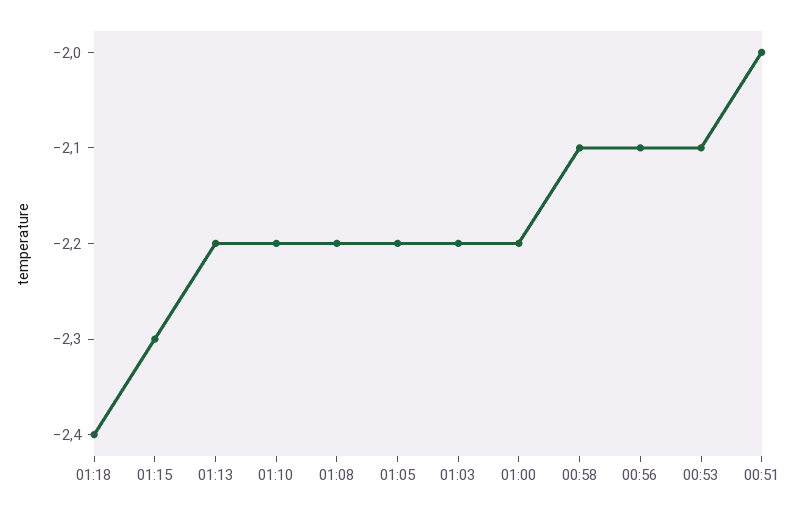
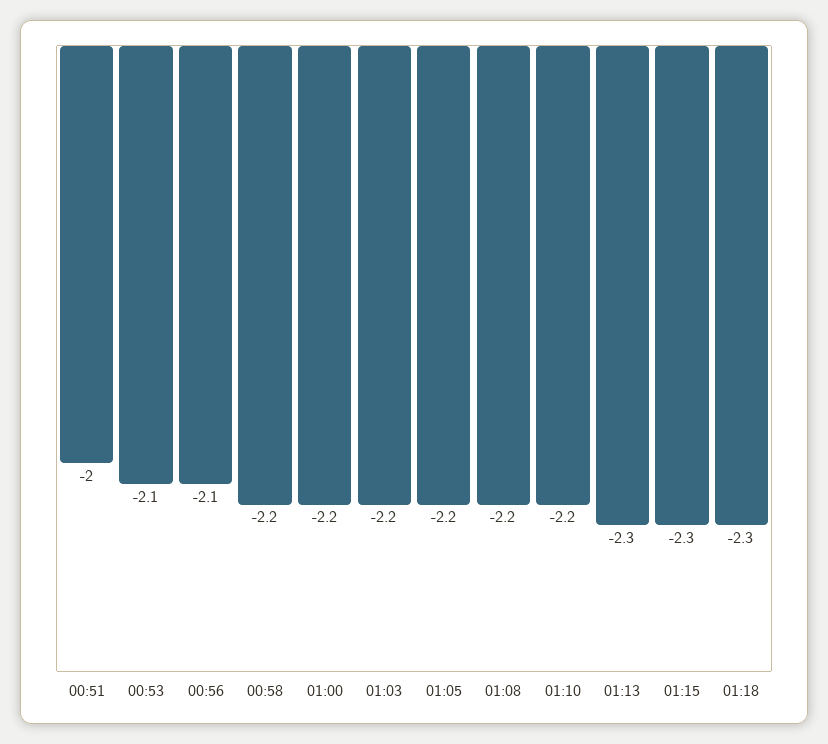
  {
-   "01:18": -2.4,
+   "01:18": -2.3,
    "01:15": -2.3,
-   "01:13": -2.2,
+   "01:13": -2.3,
    "01:10": -2.2,
    "01:08": -2.2,
    "01:05": -2.2,
    "01:03": -2.2,
    "01:00": -2.2,
-   "00:58": -2.1,
+   "00:58": -2.2,
    "00:56": -2.1,
    "00:53": -2.1,
    "00:51": -2
  }

